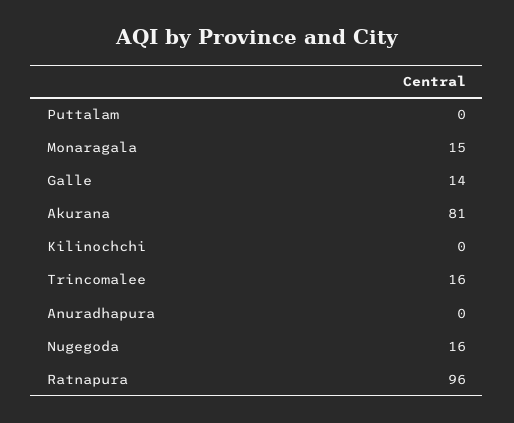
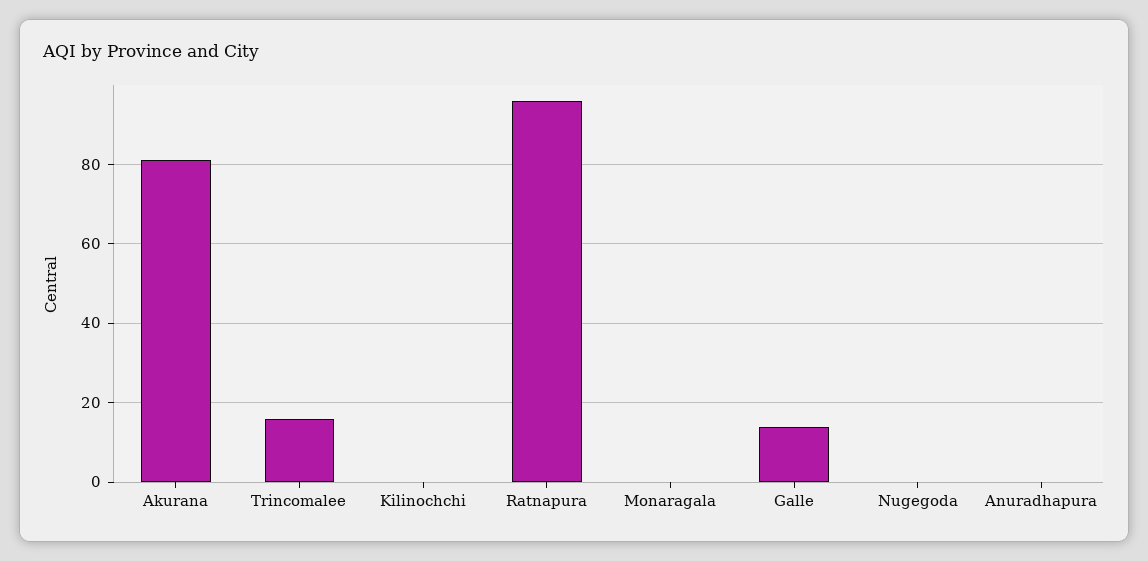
  {
-   "Puttalam": 0,
-   "Monaragala": 15,
+   "Monaragala": 0,
    "Galle": 14,
    "Akurana": 81,
    "Kilinochchi": 0,
    "Trincomalee": 16,
    "Anuradhapura": 0,
-   "Nugegoda": 16,
+   "Nugegoda": 0,
    "Ratnapura": 96
  }

